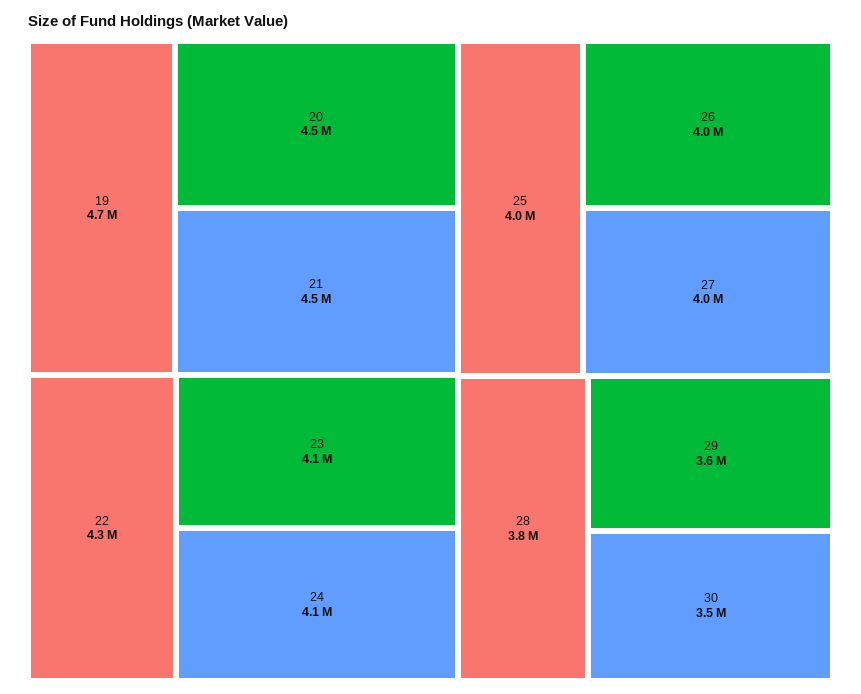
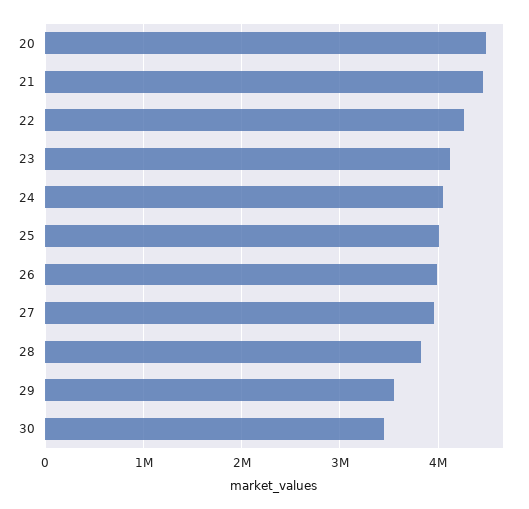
  {
-   "19": 4700000,
    "20": 4500000,
    "21": 4500000,
    "22": 4300000,
    "23": 4100000,
    "24": 4100000,
    "25": 4000000,
    "26": 4000000,
    "27": 4000000,
    "28": 3800000,
    "29": 3600000,
    "30": 3500000
  }

